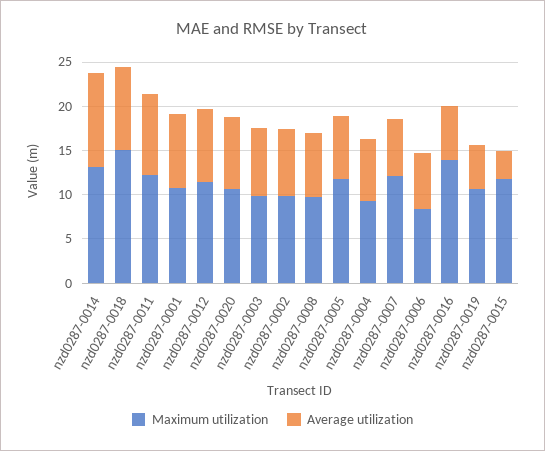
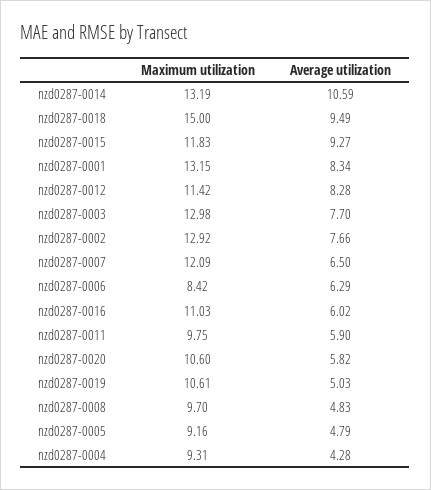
  {
    "Maximum utilization": {
      "nzd0287-0014": 13.19,
      "nzd0287-0018": 15,
-     "nzd0287-0011": 12,
+     "nzd0287-0011": 9.75,
-     "nzd0287-0001": 11,
+     "nzd0287-0001": 13.15,
      "nzd0287-0012": 11.42,
      "nzd0287-0020": 10.6,
-     "nzd0287-0003": 10,
+     "nzd0287-0003": 12.98,
-     "nzd0287-0002": 10,
+     "nzd0287-0002": 12.92,
      "nzd0287-0008": 9.7,
-     "nzd0287-0005": 12,
+     "nzd0287-0005": 9.16,
      "nzd0287-0004": 9.31,
      "nzd0287-0007": 12.09,
      "nzd0287-0006": 8.42,
-     "nzd0287-0016": 14,
+     "nzd0287-0016": 11.03,
      "nzd0287-0019": 10.61,
      "nzd0287-0015": 11.83
    },
    "Average utilization": {
      "nzd0287-0014": 10.59,
      "nzd0287-0018": 9.49,
-     "nzd0287-0011": 9,
+     "nzd0287-0011": 5.9,
      "nzd0287-0001": 8.34,
      "nzd0287-0012": 8.28,
-     "nzd0287-0020": 8,
+     "nzd0287-0020": 5.82,
      "nzd0287-0003": 7.7,
      "nzd0287-0002": 7.66,
-     "nzd0287-0008": 7,
+     "nzd0287-0008": 4.83,
-     "nzd0287-0005": 7,
+     "nzd0287-0005": 4.79,
-     "nzd0287-0004": 7,
+     "nzd0287-0004": 4.28,
      "nzd0287-0007": 6.5,
      "nzd0287-0006": 6.29,
      "nzd0287-0016": 6.02,
      "nzd0287-0019": 5.03,
-     "nzd0287-0015": 3
+     "nzd0287-0015": 9.27
    }
  }

